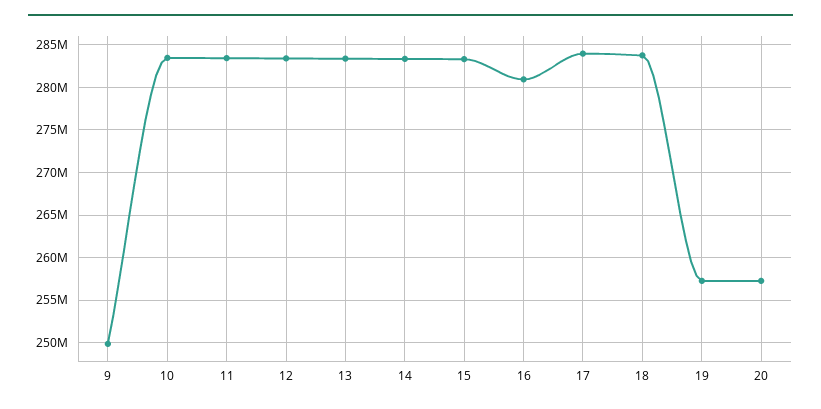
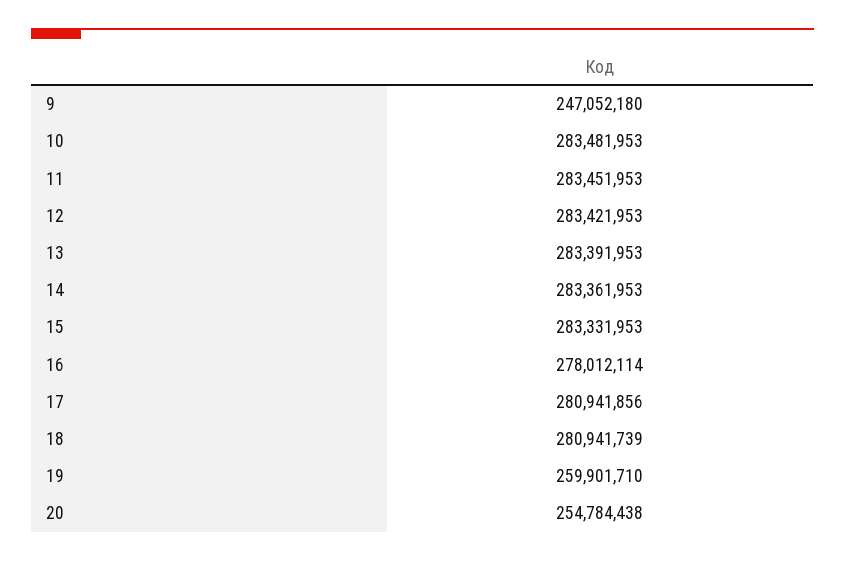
  {
-   "9": 250000000,
+   "9": 247052180,
    "10": 283481953,
    "11": 283451953,
    "12": 283421953,
    "13": 283391953,
    "14": 283361953,
    "15": 283331953,
-   "16": 281000000,
+   "16": 278012114,
-   "17": 284000000,
+   "17": 280941856,
-   "18": 284000000,
+   "18": 280941739,
-   "19": 257000000,
+   "19": 259901710,
-   "20": 257000000
+   "20": 254784438
  }

